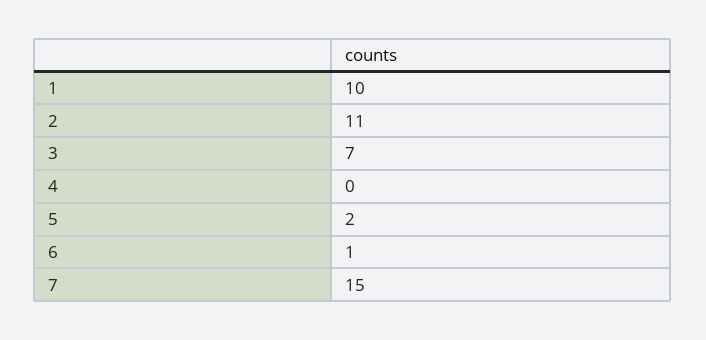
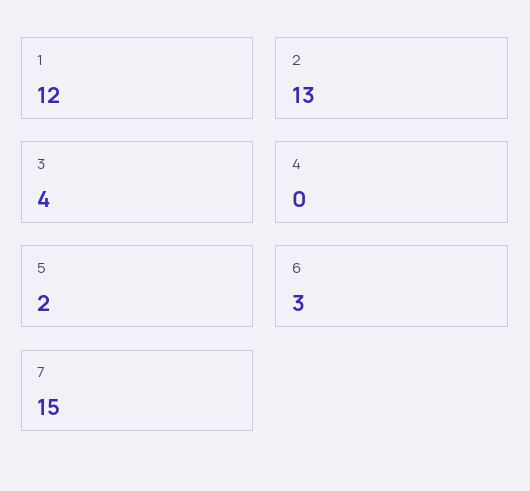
  {
-   "1": 10,
+   "1": 12,
-   "2": 11,
+   "2": 13,
-   "3": 7,
+   "3": 4,
    "4": 0,
    "5": 2,
-   "6": 1,
+   "6": 3,
    "7": 15
  }

